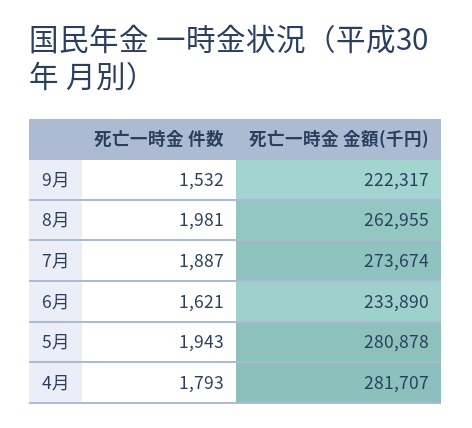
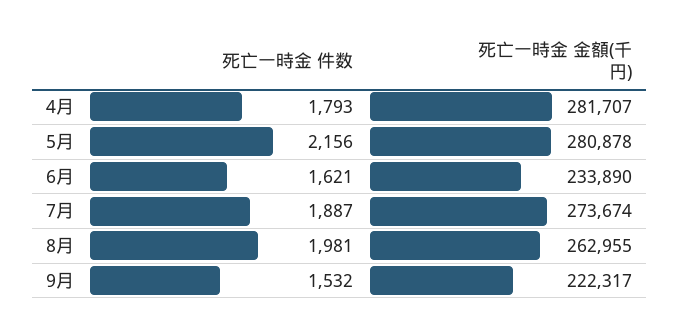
  {
    "死亡一時金 件数": {
      "9月": 1532,
      "8月": 1981,
      "7月": 1887,
      "6月": 1621,
-     "5月": 1943,
+     "5月": 2156,
      "4月": 1793
    },
    "死亡一時金 金額(千円)": {
      "9月": 222317,
      "8月": 262955,
      "7月": 273674,
      "6月": 233890,
      "5月": 280878,
      "4月": 281707
    }
  }

